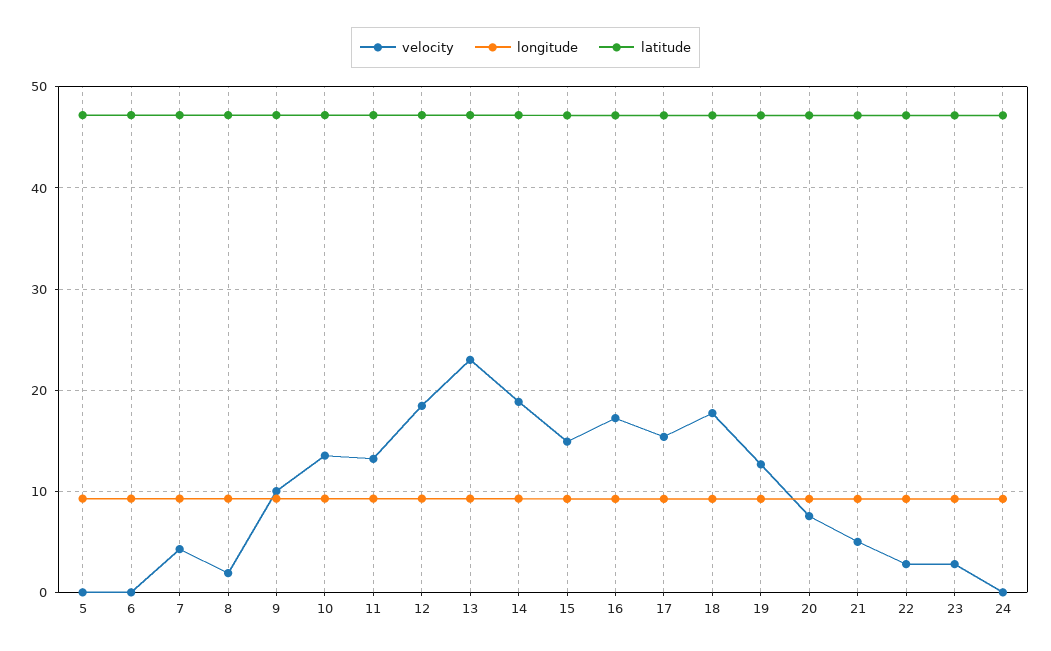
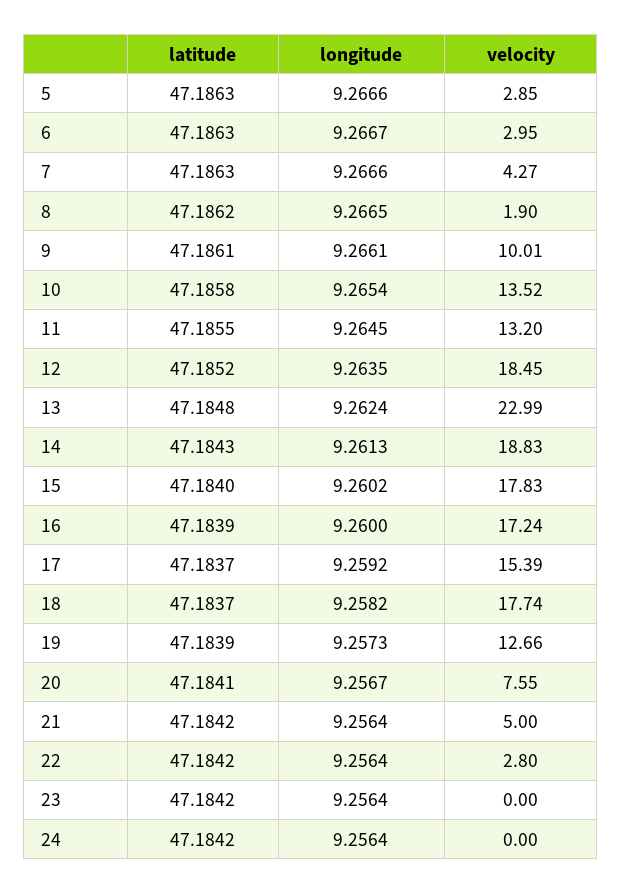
  {
    "velocity": {
-     "5": 0,
+     "5": 2.85,
-     "6": 0,
+     "6": 2.95,
      "7": 4.27,
      "8": 1.9,
      "9": 10.01,
      "10": 13.52,
      "11": 13.2,
      "12": 18.45,
      "13": 22.99,
      "14": 18.83,
-     "15": 15,
+     "15": 17.83,
      "16": 17.24,
      "17": 15.39,
      "18": 17.74,
      "19": 12.66,
      "20": 7.55,
      "21": 5,
      "22": 2.8,
-     "23": 3,
+     "23": 0,
      "24": 0
    },
    "longitude": {
      "5": 9.2666,
      "6": 9.2667,
      "7": 9.2666,
      "8": 9.2665,
      "9": 9.2661,
      "10": 9.2654,
      "11": 9.2645,
      "12": 9.2635,
      "13": 9.2624,
      "14": 9.2613,
      "15": 9.2602,
      "16": 9.26,
      "17": 9.2592,
      "18": 9.2582,
      "19": 9.2573,
      "20": 9.2567,
      "21": 9.2564,
      "22": 9.2564,
      "23": 9.2564,
      "24": 9.2564
    },
    "latitude": {
      "5": 47.1863,
      "6": 47.1863,
      "7": 47.1863,
      "8": 47.1862,
      "9": 47.1861,
      "10": 47.1858,
      "11": 47.1855,
      "12": 47.1852,
      "13": 47.1848,
      "14": 47.1843,
      "15": 47.184,
      "16": 47.1839,
      "17": 47.1837,
      "18": 47.1837,
      "19": 47.1839,
      "20": 47.1841,
      "21": 47.1842,
      "22": 47.1842,
      "23": 47.1842,
      "24": 47.1842
    }
  }

